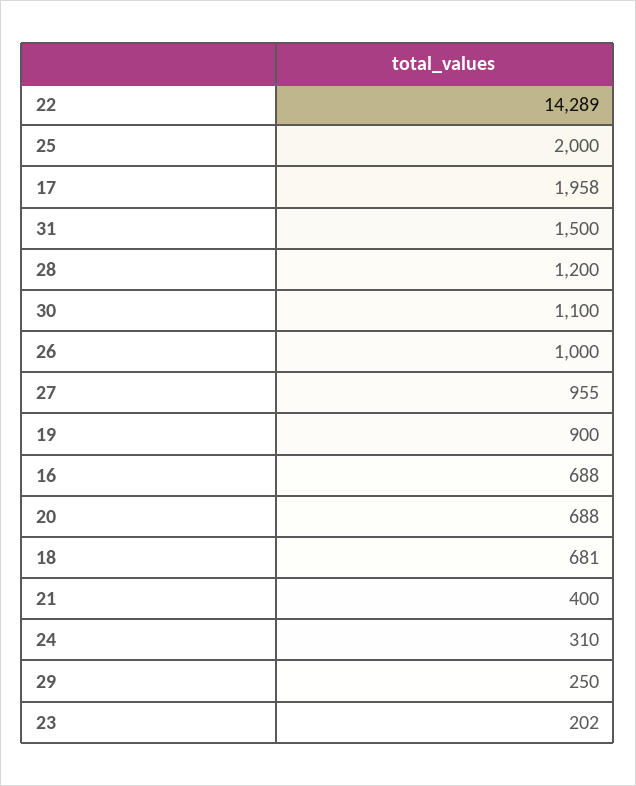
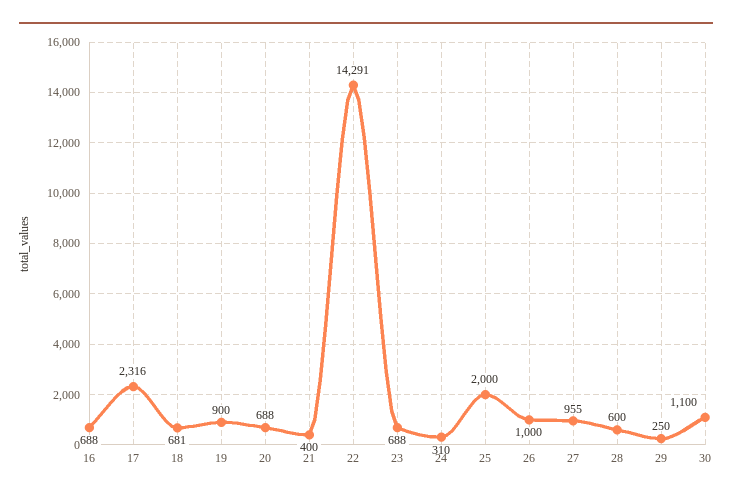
  {
-   "22": 14289,
+   "22": 14291,
    "25": 2000,
-   "17": 1958,
+   "17": 2316,
-   "31": 1500,
-   "28": 1200,
+   "28": 600,
    "30": 1100,
    "26": 1000,
    "27": 955,
    "19": 900,
    "16": 688,
    "20": 688,
    "18": 681,
    "21": 400,
    "24": 310,
    "29": 250,
-   "23": 202
+   "23": 688
  }

